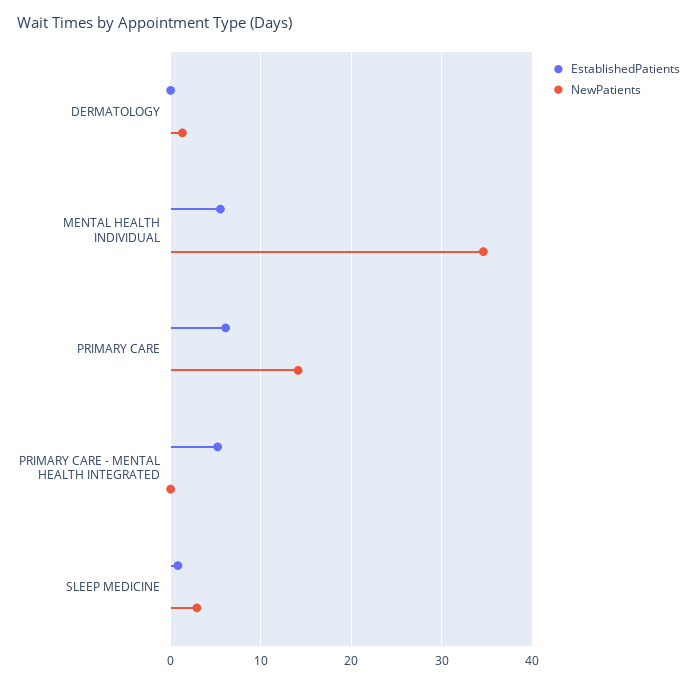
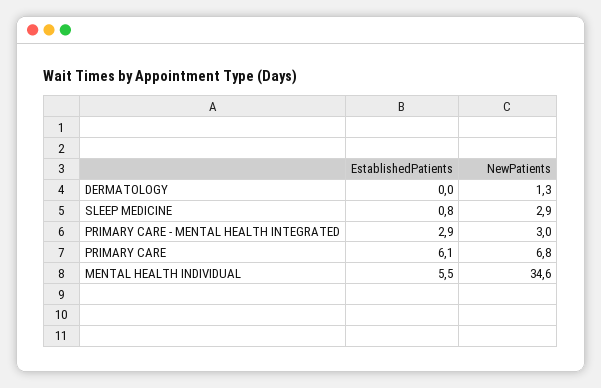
  {
    "EstablishedPatients": {
      "DERMATOLOGY": 0,
      "MENTAL HEALTH INDIVIDUAL": 5.5,
      "PRIMARY CARE": 6.1,
-     "PRIMARY CARE - MENTAL HEALTH INTEGRATED": 5,
+     "PRIMARY CARE - MENTAL HEALTH INTEGRATED": 2.9,
      "SLEEP MEDICINE": 0.8
    },
    "NewPatients": {
      "DERMATOLOGY": 1.3,
      "MENTAL HEALTH INDIVIDUAL": 34.6,
-     "PRIMARY CARE": 14,
+     "PRIMARY CARE": 6.8,
-     "PRIMARY CARE - MENTAL HEALTH INTEGRATED": 0,
+     "PRIMARY CARE - MENTAL HEALTH INTEGRATED": 3,
      "SLEEP MEDICINE": 2.9
    }
  }

